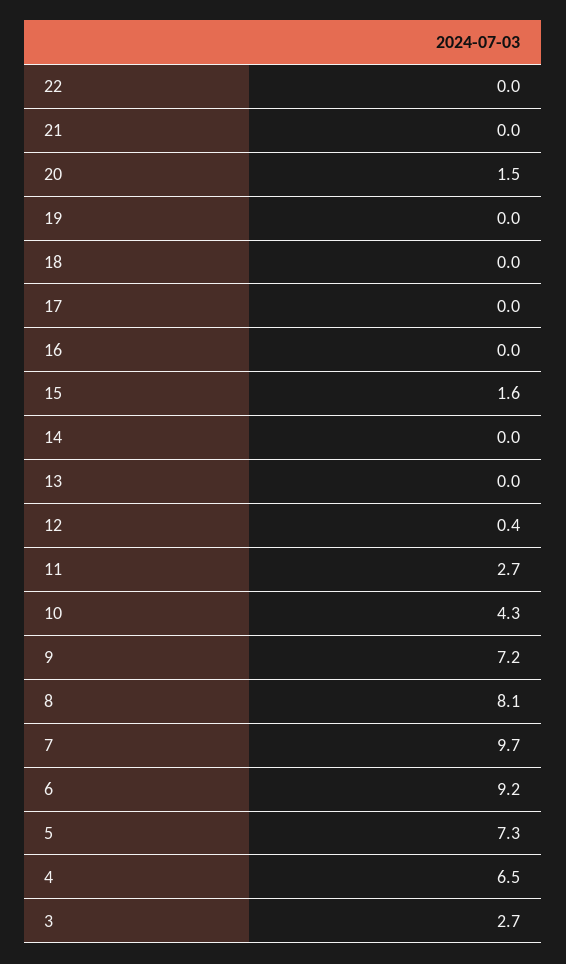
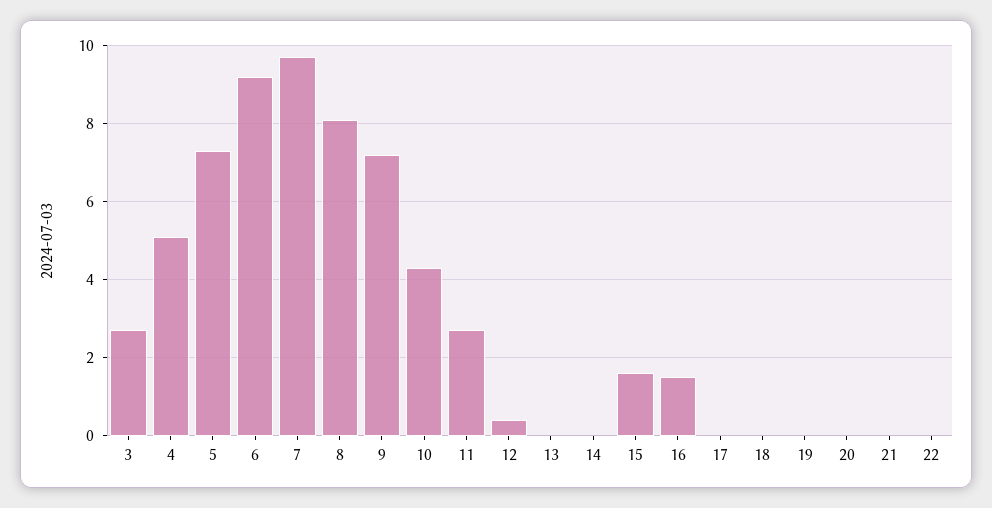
  {
    "22": 0,
    "21": 0,
-   "20": 1.5,
+   "20": 0,
    "19": 0,
    "18": 0,
    "17": 0,
-   "16": 0,
+   "16": 1.5,
    "15": 1.6,
    "14": 0,
    "13": 0,
    "12": 0.4,
    "11": 2.7,
    "10": 4.3,
    "9": 7.2,
    "8": 8.1,
    "7": 9.7,
    "6": 9.2,
    "5": 7.3,
-   "4": 6.5,
+   "4": 5,
    "3": 2.7
  }

